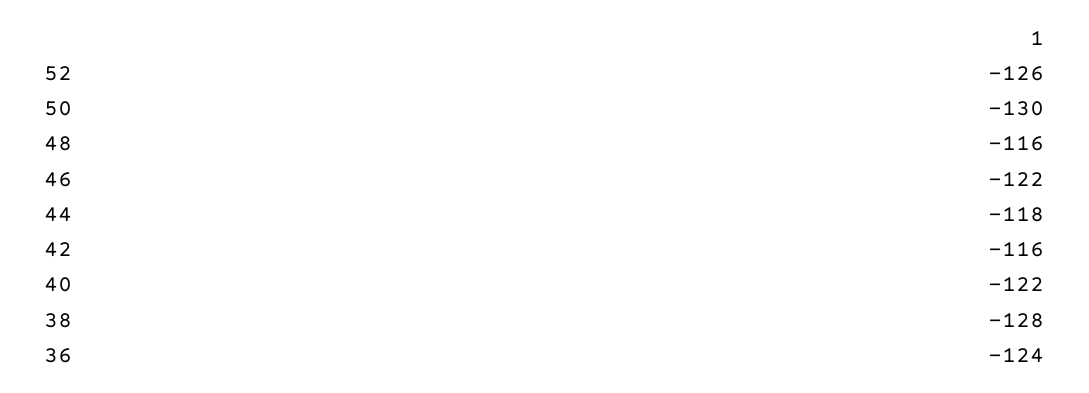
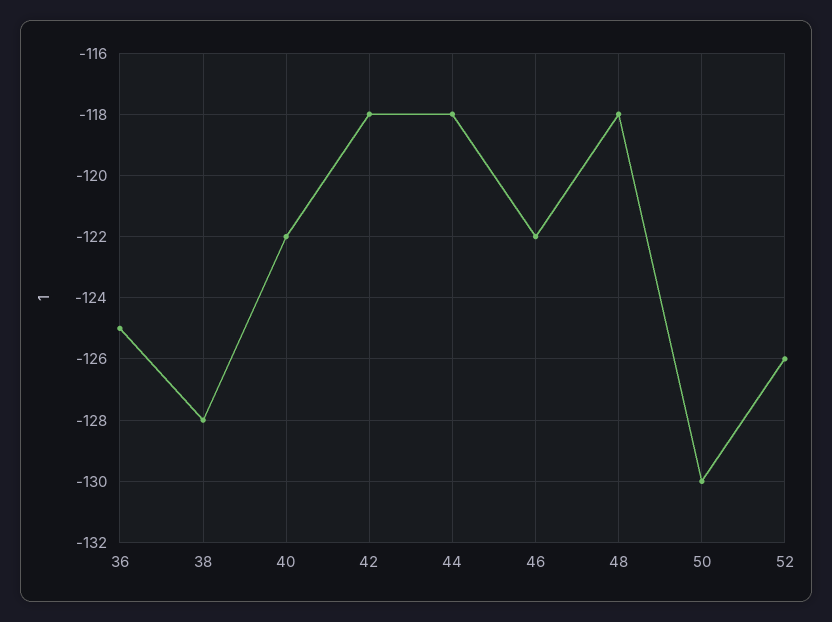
  {
    "52": -126,
    "50": -130,
-   "48": -116,
+   "48": -118,
    "46": -122,
    "44": -118,
-   "42": -116,
+   "42": -118,
    "40": -122,
    "38": -128,
-   "36": -124
+   "36": -125
  }

